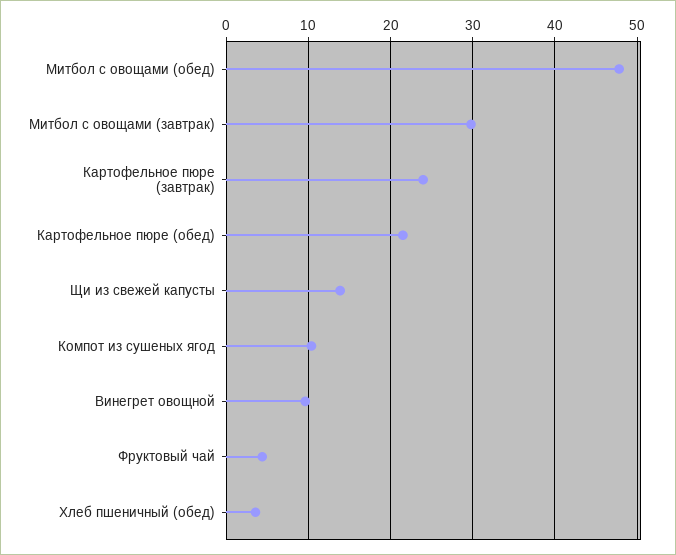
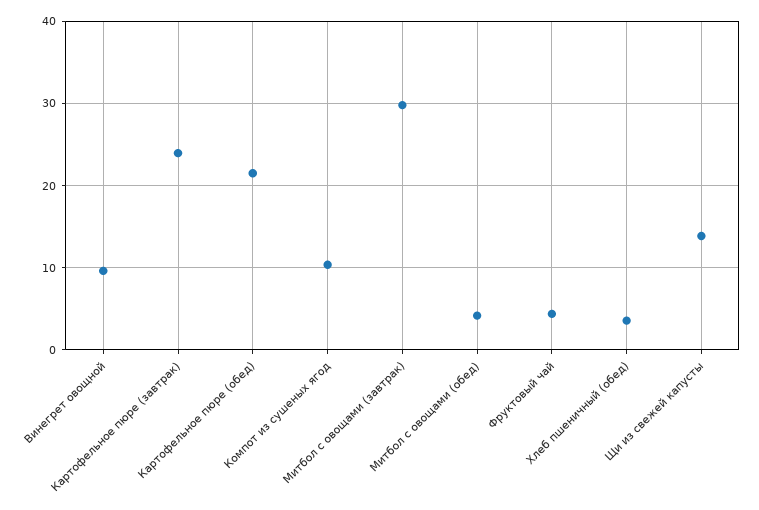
  {
-   "Митбол с овощами (обед)": 48,
+   "Митбол с овощами (обед)": 4,
    "Митбол с овощами (завтрак)": 30,
    "Картофельное пюре (завтрак)": 24,
    "Картофельное пюре (обед)": 22,
    "Щи из свежей капусты": 14,
    "Компот из сушеных ягод": 10,
    "Винегрет овощной": 10,
    "Фруктовый чай": 4,
    "Хлеб пшеничный (обед)": 4
  }

